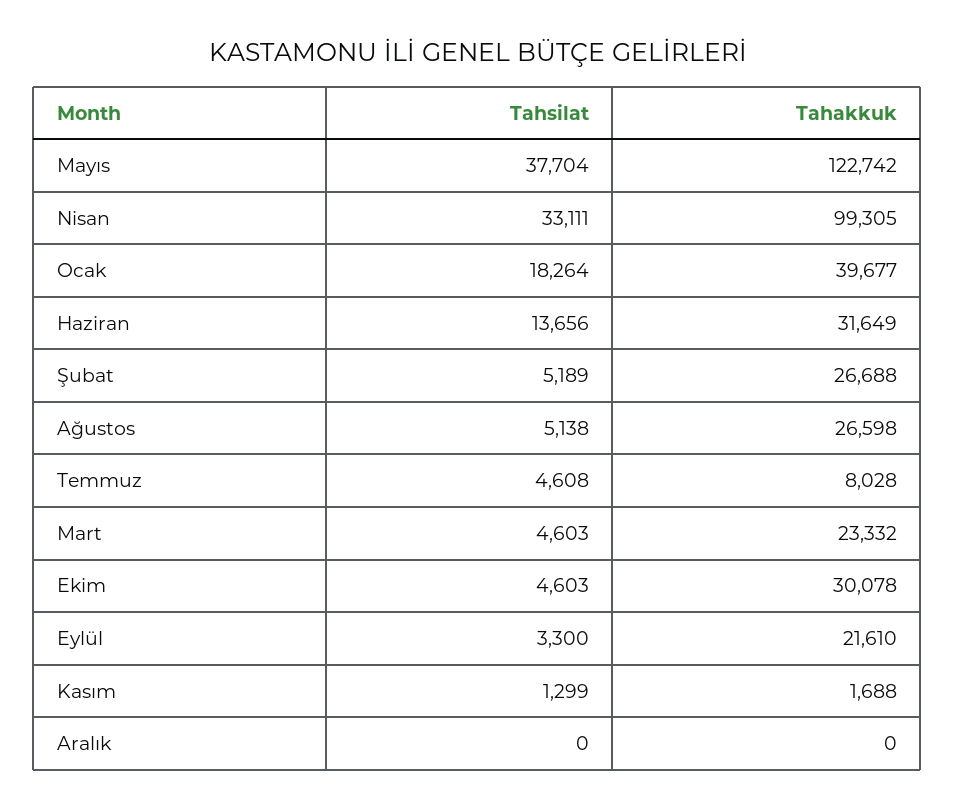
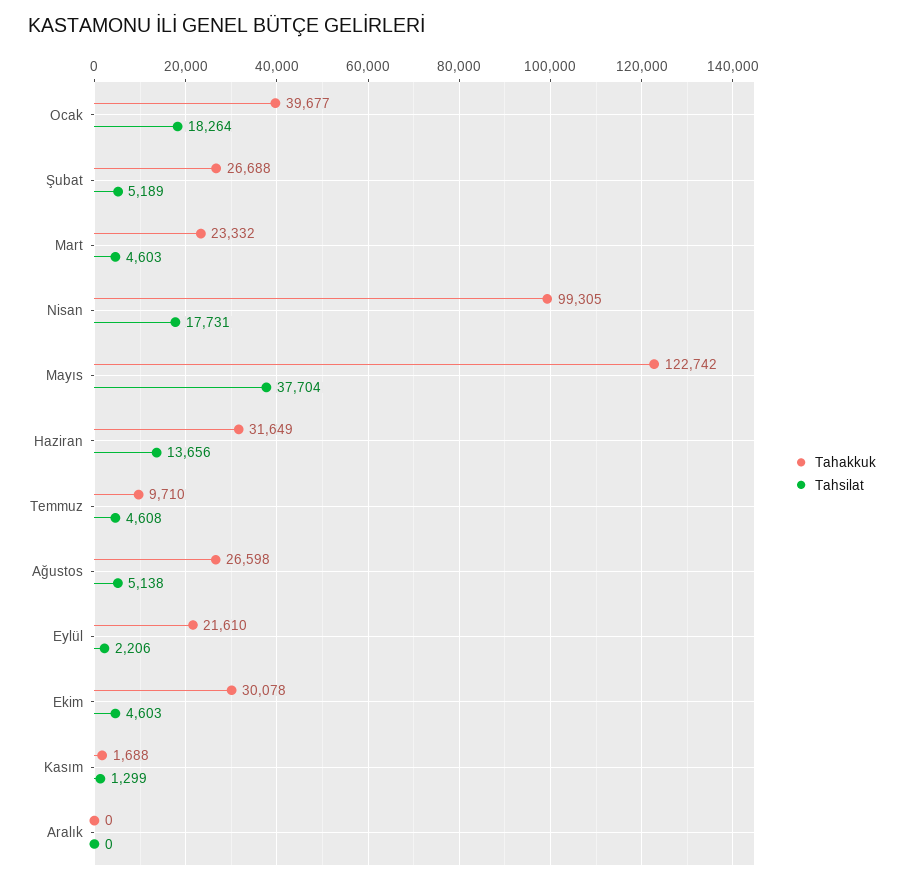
  {
    "Tahsilat": {
      "Mayıs": 37704,
-     "Nisan": 33111,
+     "Nisan": 17731,
      "Ocak": 18264,
      "Haziran": 13656,
      "Şubat": 5189,
      "Ağustos": 5138,
      "Temmuz": 4608,
      "Mart": 4603,
      "Ekim": 4603,
-     "Eylül": 3300,
+     "Eylül": 2206,
      "Kasım": 1299,
      "Aralık": 0
    },
    "Tahakkuk": {
      "Mayıs": 122742,
      "Nisan": 99305,
      "Ocak": 39677,
      "Haziran": 31649,
      "Şubat": 26688,
      "Ağustos": 26598,
-     "Temmuz": 8028,
+     "Temmuz": 9710,
      "Mart": 23332,
      "Ekim": 30078,
      "Eylül": 21610,
      "Kasım": 1688,
      "Aralık": 0
    }
  }

